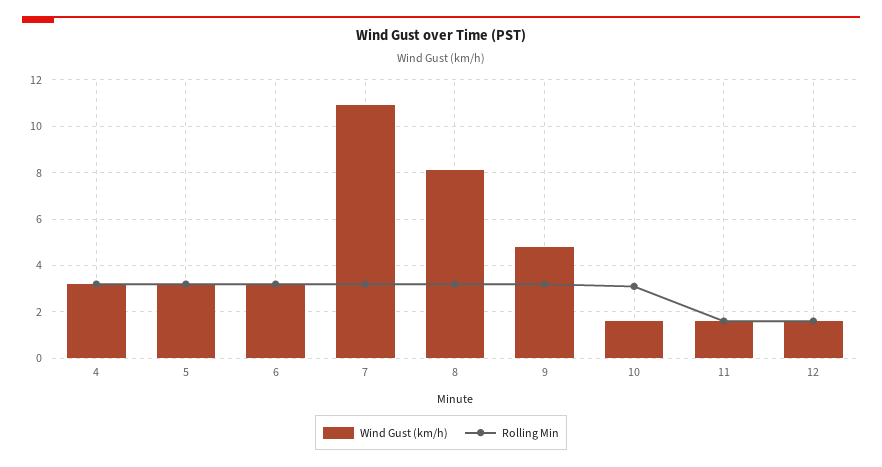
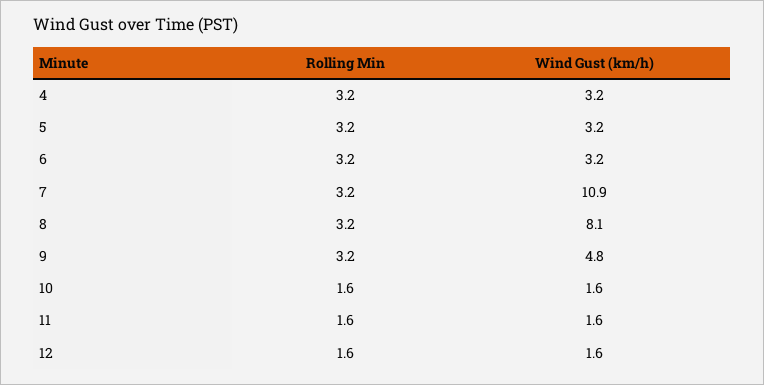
  {
    "Wind Gust (km/h)": {
      "4": 3.2,
      "5": 3.2,
      "6": 3.2,
      "7": 10.9,
      "8": 8.1,
      "9": 4.8,
      "10": 1.6,
      "11": 1.6,
      "12": 1.6
    },
    "Rolling Min": {
      "4": 3.2,
      "5": 3.2,
      "6": 3.2,
      "7": 3.2,
      "8": 3.2,
      "9": 3.2,
-     "10": 3,
+     "10": 1.6,
      "11": 1.6,
      "12": 1.6
    }
  }

